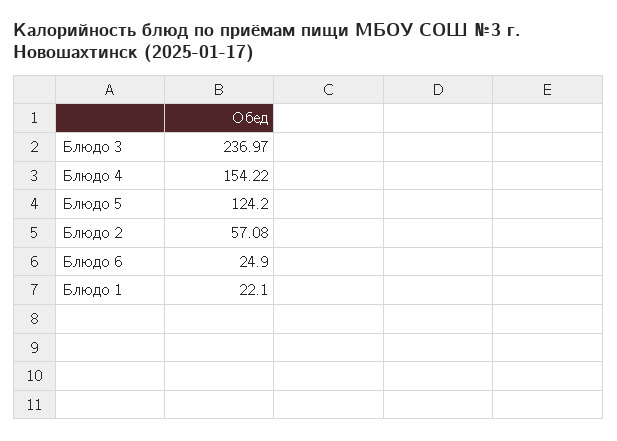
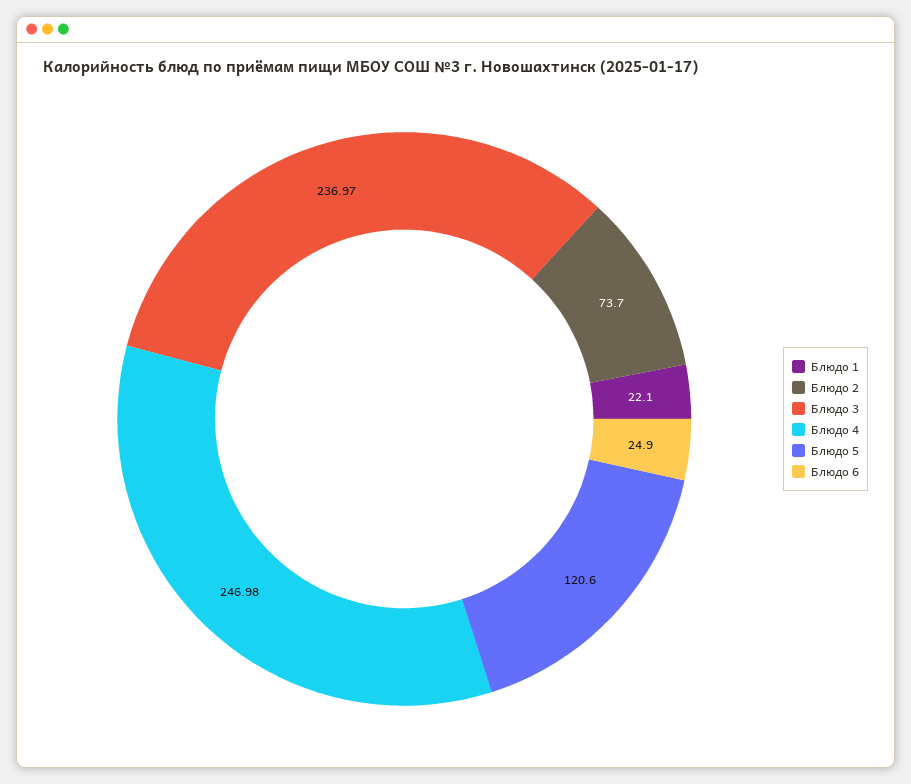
  {
    "Блюдо 3": 236.97,
-   "Блюдо 4": 154.22,
+   "Блюдо 4": 246.98,
-   "Блюдо 5": 124.2,
+   "Блюдо 5": 120.6,
-   "Блюдо 2": 57.08,
+   "Блюдо 2": 73.7,
    "Блюдо 6": 24.9,
    "Блюдо 1": 22.1
  }

